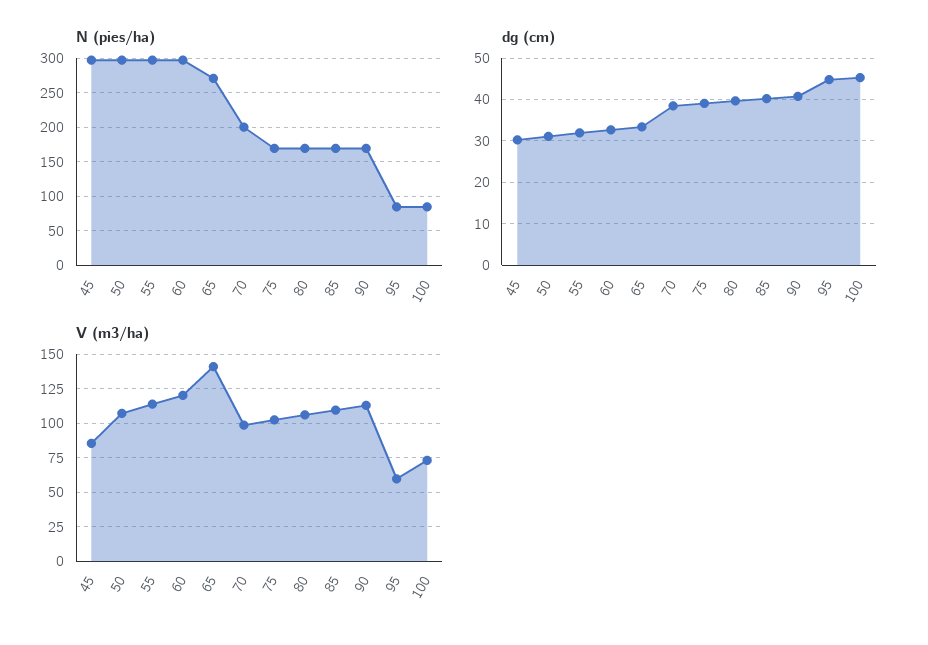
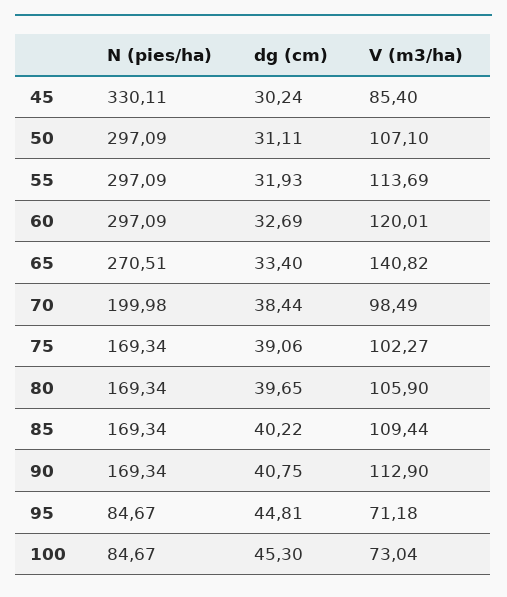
  {
    "N (pies/ha)": {
-     "45": 300,
+     "45": 330.11,
      "50": 297.09,
      "55": 297.09,
      "60": 297.09,
      "65": 270.51,
      "70": 199.98,
      "75": 169.34,
      "80": 169.34,
      "85": 169.34,
      "90": 169.34,
      "95": 84.67,
      "100": 84.67
    },
    "dg (cm)": {
      "45": 30.24,
      "50": 31.11,
      "55": 31.93,
      "60": 32.69,
      "65": 33.4,
      "70": 38.44,
      "75": 39.06,
      "80": 39.65,
      "85": 40.22,
      "90": 40.75,
      "95": 44.81,
      "100": 45.3
    },
    "V (m3/ha)": {
      "45": 85.4,
      "50": 107.1,
      "55": 113.69,
      "60": 120.01,
      "65": 140.82,
      "70": 98.49,
      "75": 102.27,
      "80": 105.9,
      "85": 109.44,
      "90": 112.9,
-     "95": 60,
+     "95": 71.18,
      "100": 73.04
    }
  }

